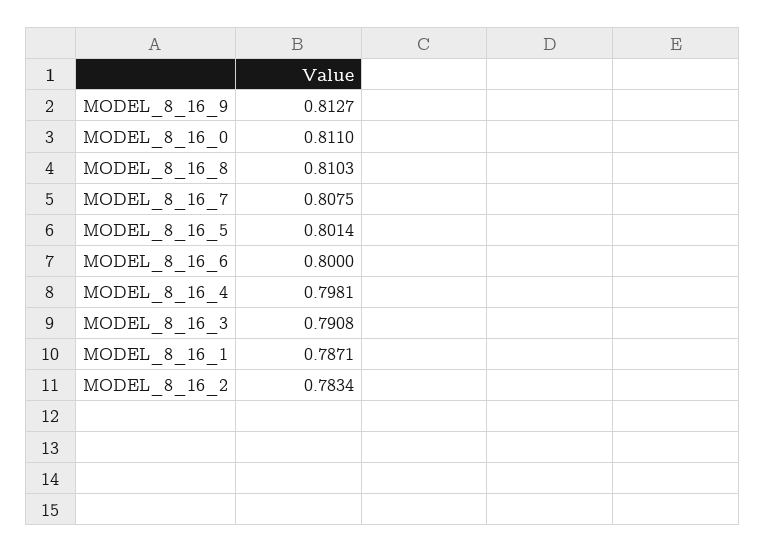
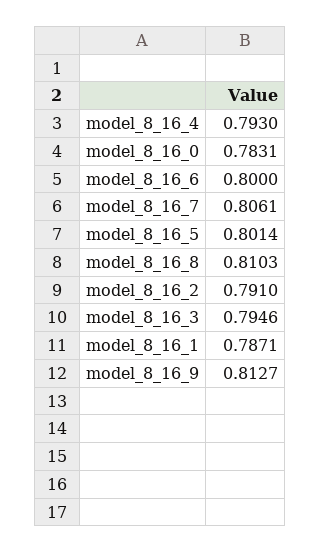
  {
    "MODEL_8_16_9": 0.8127,
-   "MODEL_8_16_0": 0.811,
+   "MODEL_8_16_0": 0.7831,
    "MODEL_8_16_8": 0.8103,
-   "MODEL_8_16_7": 0.8075,
+   "MODEL_8_16_7": 0.8061,
    "MODEL_8_16_5": 0.8014,
    "MODEL_8_16_6": 0.8,
-   "MODEL_8_16_4": 0.7981,
+   "MODEL_8_16_4": 0.793,
-   "MODEL_8_16_3": 0.7908,
+   "MODEL_8_16_3": 0.7946,
    "MODEL_8_16_1": 0.7871,
-   "MODEL_8_16_2": 0.7834
+   "MODEL_8_16_2": 0.791
  }

